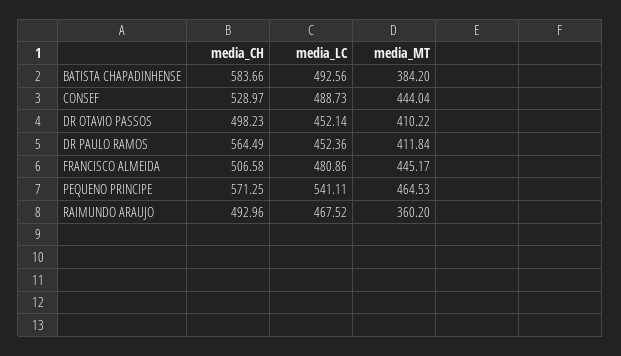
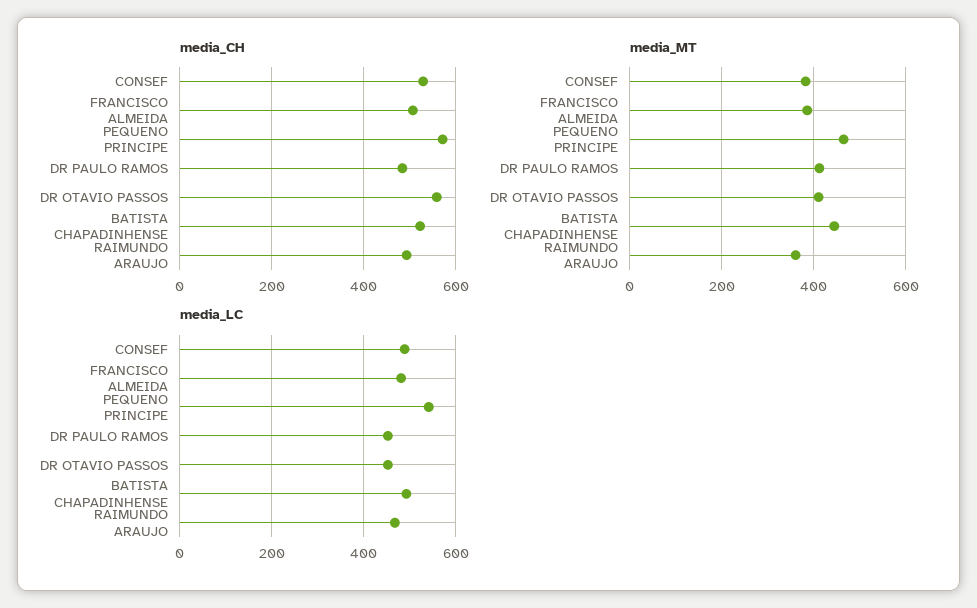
  {
    "media_CH": {
-     "BATISTA CHAPADINHENSE": 583.66,
+     "BATISTA CHAPADINHENSE": 520,
      "CONSEF": 528.97,
-     "DR OTAVIO PASSOS": 498.23,
+     "DR OTAVIO PASSOS": 560,
-     "DR PAULO RAMOS": 564.49,
+     "DR PAULO RAMOS": 480,
      "FRANCISCO ALMEIDA": 506.58,
      "PEQUENO PRINCIPE": 571.25,
      "RAIMUNDO ARAUJO": 492.96
    },
    "media_LC": {
      "BATISTA CHAPADINHENSE": 492.56,
      "CONSEF": 488.73,
      "DR OTAVIO PASSOS": 452.14,
      "DR PAULO RAMOS": 452.36,
      "FRANCISCO ALMEIDA": 480.86,
      "PEQUENO PRINCIPE": 541.11,
      "RAIMUNDO ARAUJO": 467.52
    },
    "media_MT": {
-     "BATISTA CHAPADINHENSE": 384.2,
+     "BATISTA CHAPADINHENSE": 440,
-     "CONSEF": 444.04,
+     "CONSEF": 380,
      "DR OTAVIO PASSOS": 410.22,
      "DR PAULO RAMOS": 411.84,
-     "FRANCISCO ALMEIDA": 445.17,
+     "FRANCISCO ALMEIDA": 380,
      "PEQUENO PRINCIPE": 464.53,
      "RAIMUNDO ARAUJO": 360.2
    }
  }

